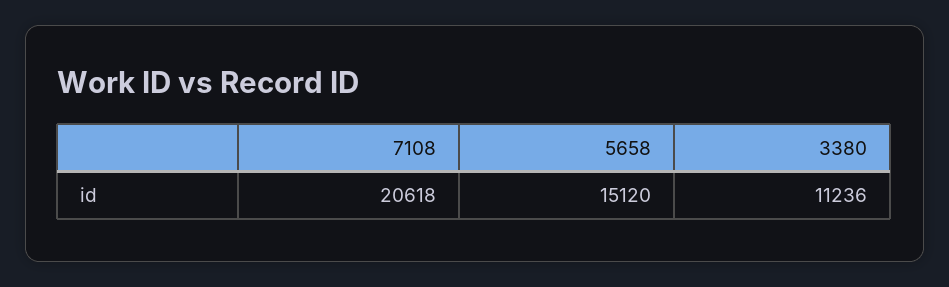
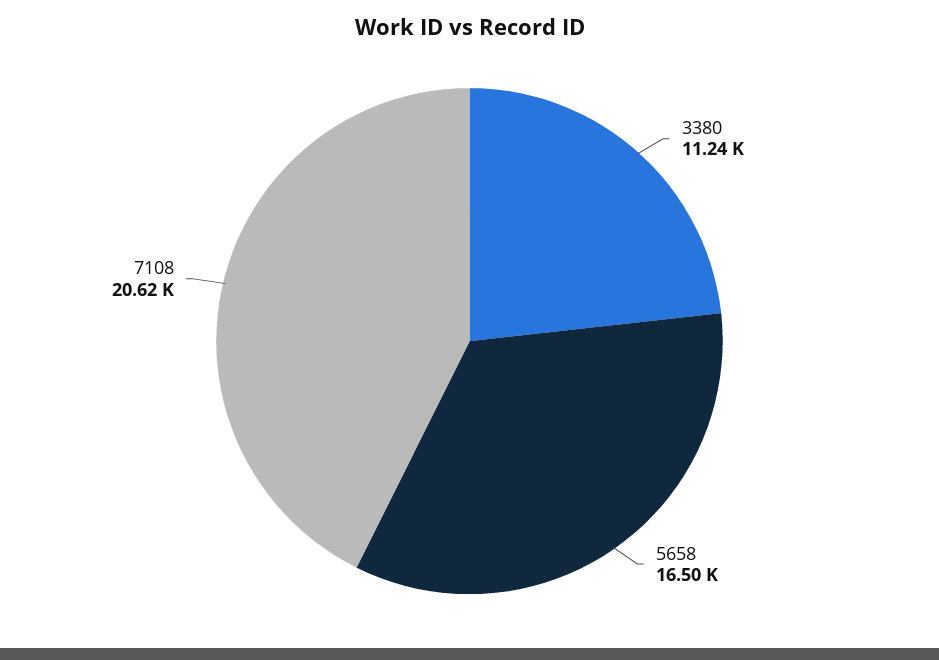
  {
    "7108": 20618,
-   "5658": 15120,
+   "5658": 16500,
    "3380": 11236
  }

